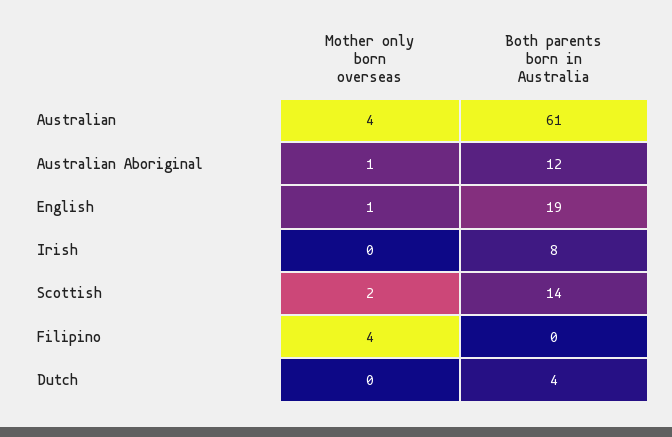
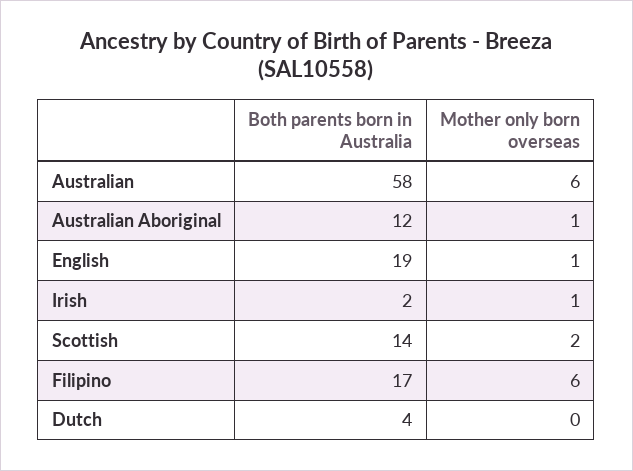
  {
    "Mother only born overseas": {
-     "Australian": 4,
+     "Australian": 6,
      "Australian Aboriginal": 1,
      "English": 1,
-     "Irish": 0,
+     "Irish": 1,
      "Scottish": 2,
-     "Filipino": 4,
+     "Filipino": 6,
      "Dutch": 0
    },
    "Both parents born in Australia": {
-     "Australian": 61,
+     "Australian": 58,
      "Australian Aboriginal": 12,
      "English": 19,
-     "Irish": 8,
+     "Irish": 2,
      "Scottish": 14,
-     "Filipino": 0,
+     "Filipino": 17,
      "Dutch": 4
    }
  }

